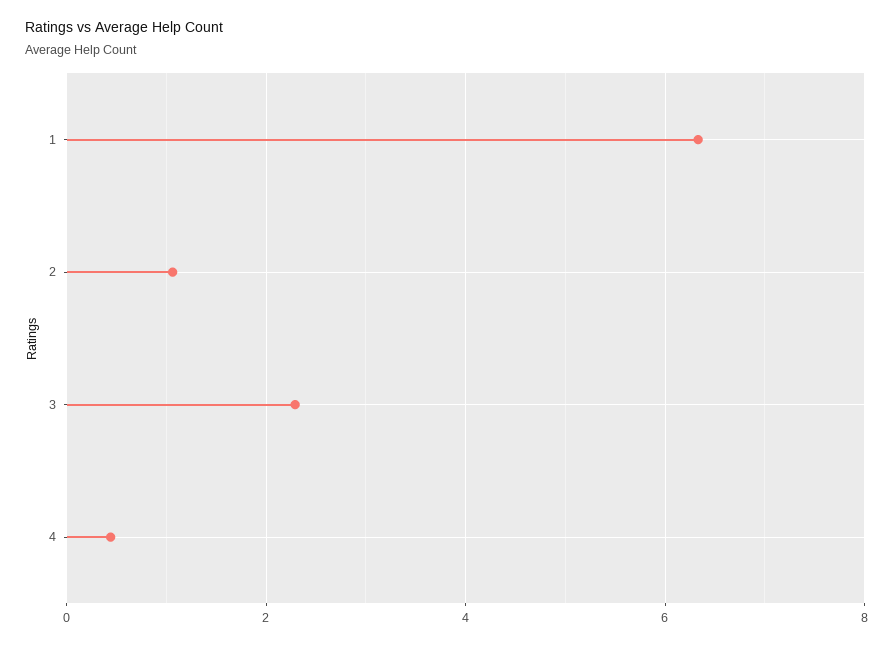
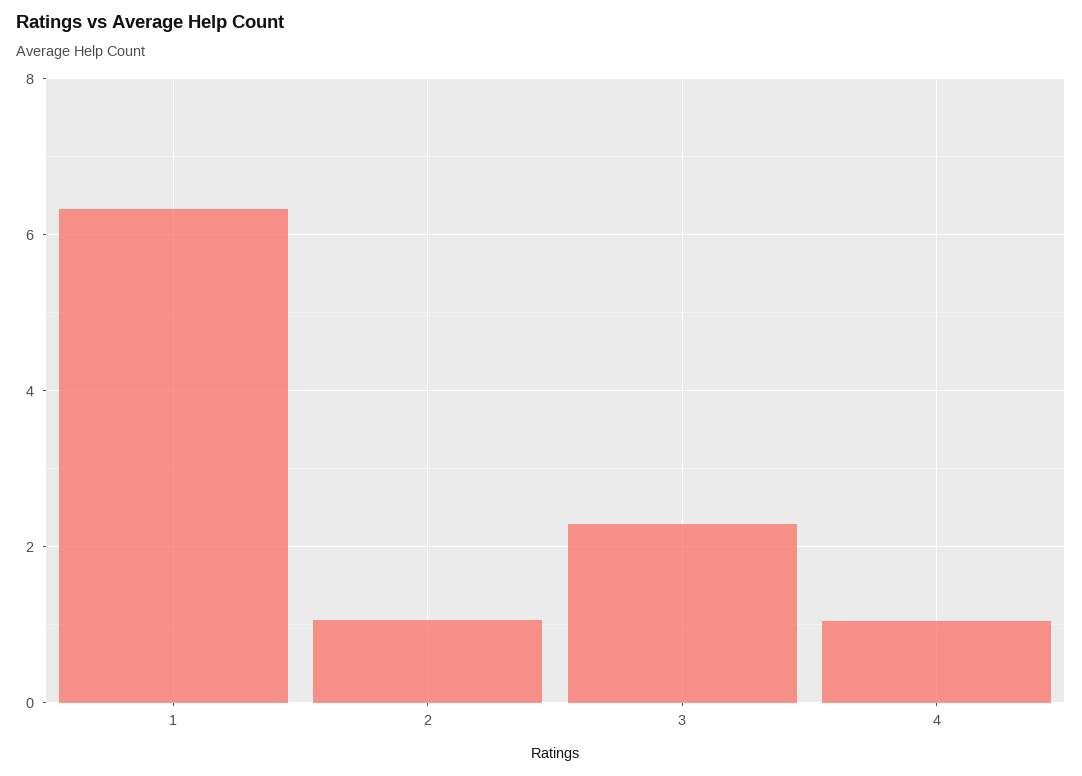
  {
    "1": 6.4,
    "2": 1,
    "3": 2.2,
-   "4": 0.4
+   "4": 1
  }

